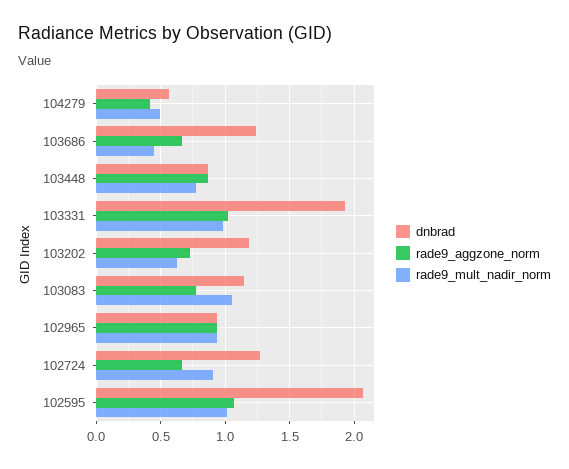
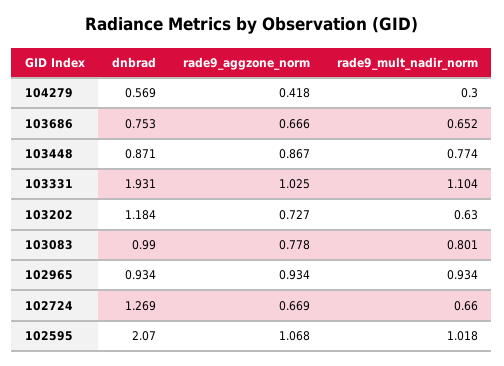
  {
    "dnbrad": {
      "104279": 0.569,
-     "103686": 1.25,
+     "103686": 0.753,
      "103448": 0.871,
      "103331": 1.931,
      "103202": 1.184,
-     "103083": 1.15,
+     "103083": 0.99,
      "102965": 0.934,
      "102724": 1.269,
      "102595": 2.07
    },
    "rade9_aggzone_norm": {
      "104279": 0.418,
      "103686": 0.666,
      "103448": 0.867,
      "103331": 1.025,
      "103202": 0.727,
      "103083": 0.778,
      "102965": 0.934,
      "102724": 0.669,
      "102595": 1.068
    },
    "rade9_mult_nadir_norm": {
-     "104279": 0.5,
+     "104279": 0.3,
-     "103686": 0.45,
+     "103686": 0.652,
      "103448": 0.774,
-     "103331": 1,
+     "103331": 1.104,
      "103202": 0.63,
-     "103083": 1.05,
+     "103083": 0.801,
      "102965": 0.934,
-     "102724": 0.9,
+     "102724": 0.66,
      "102595": 1.018
    }
  }

